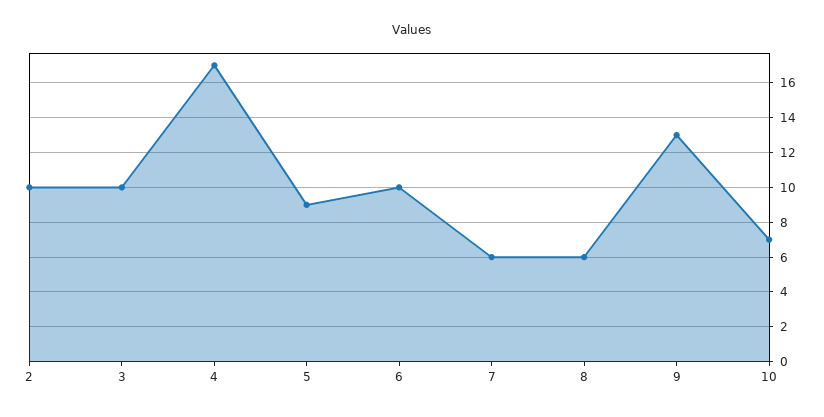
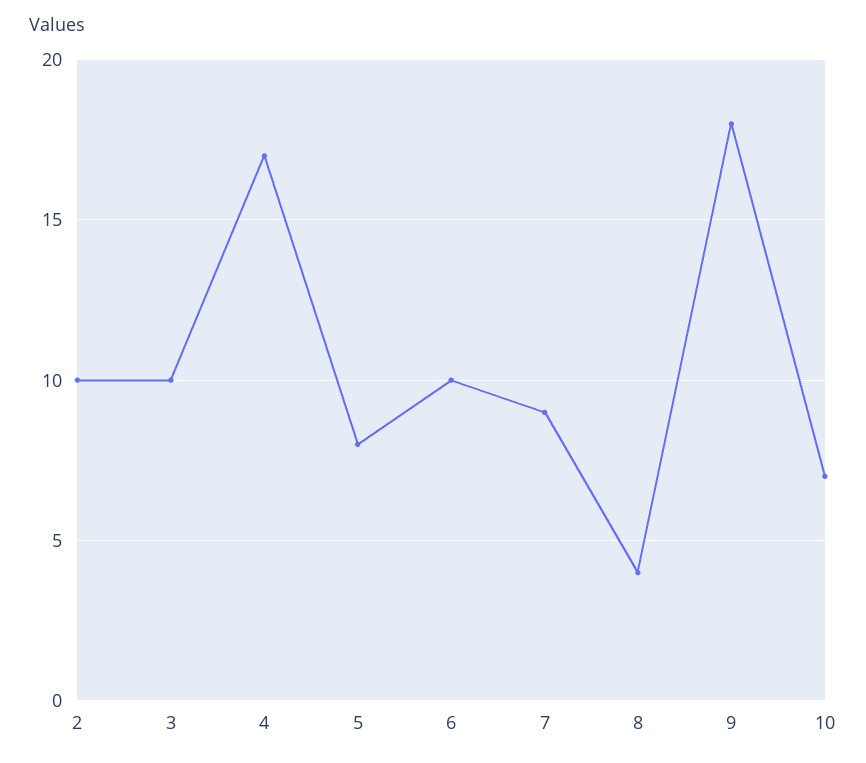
  {
    "2": 10,
    "3": 10,
    "4": 17,
-   "5": 9,
+   "5": 8,
    "6": 10,
-   "7": 6,
+   "7": 9,
-   "8": 6,
+   "8": 4,
-   "9": 13,
+   "9": 18,
    "10": 7
  }

